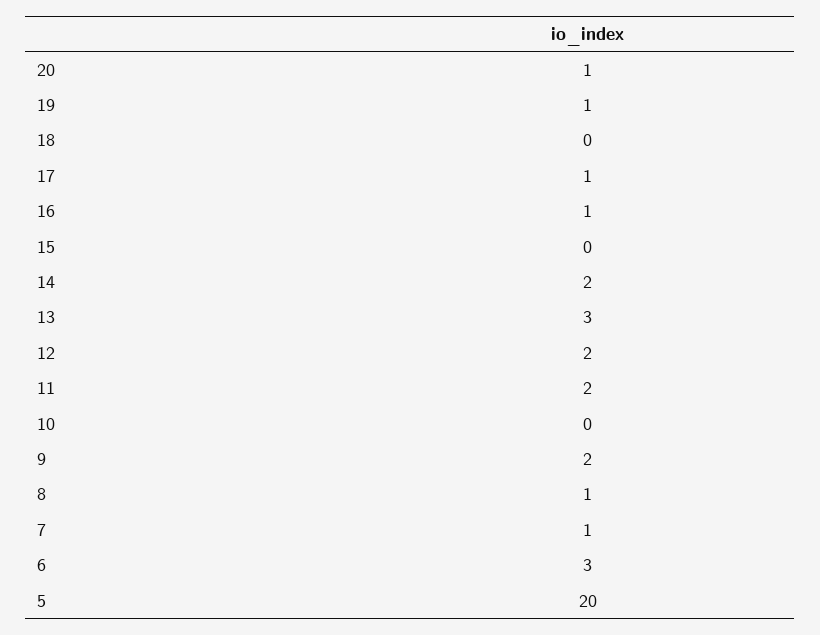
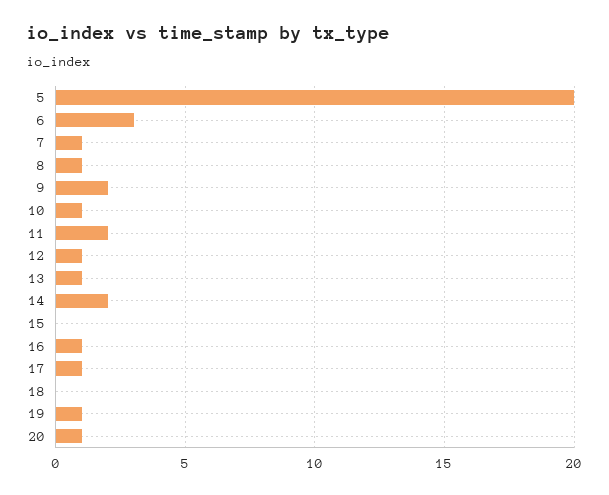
  {
    "20": 1,
    "19": 1,
    "18": 0,
    "17": 1,
    "16": 1,
    "15": 0,
    "14": 2,
-   "13": 3,
+   "13": 1,
-   "12": 2,
+   "12": 1,
    "11": 2,
-   "10": 0,
+   "10": 1,
    "9": 2,
    "8": 1,
    "7": 1,
    "6": 3,
    "5": 20
  }

